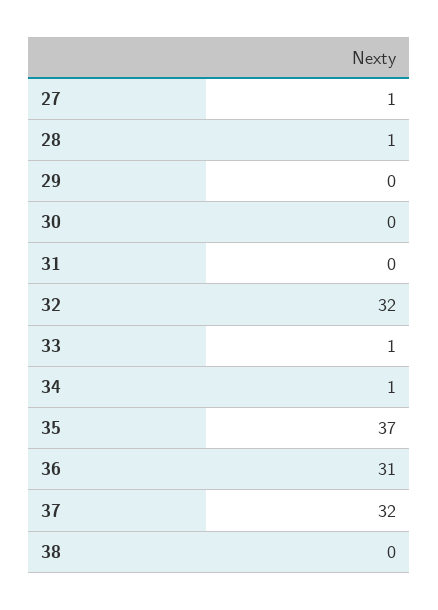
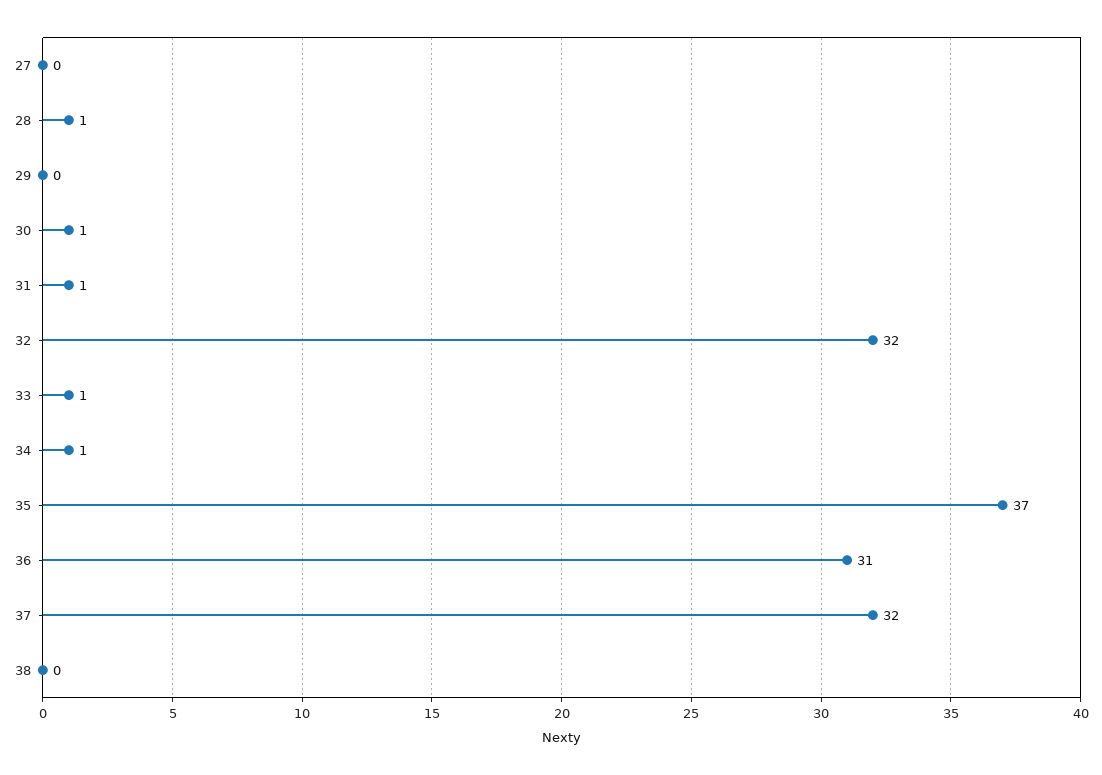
  {
-   "27": 1,
+   "27": 0,
    "28": 1,
    "29": 0,
-   "30": 0,
+   "30": 1,
-   "31": 0,
+   "31": 1,
    "32": 32,
    "33": 1,
    "34": 1,
    "35": 37,
    "36": 31,
    "37": 32,
    "38": 0
  }

